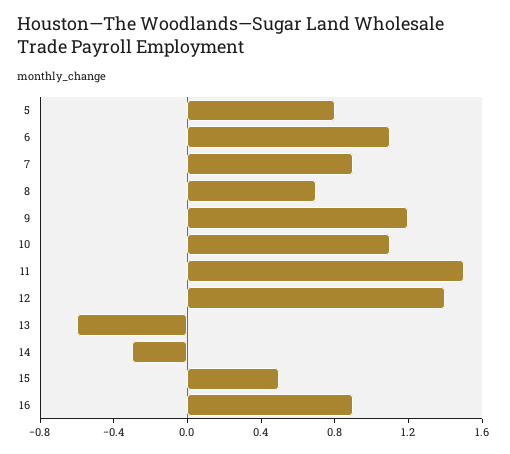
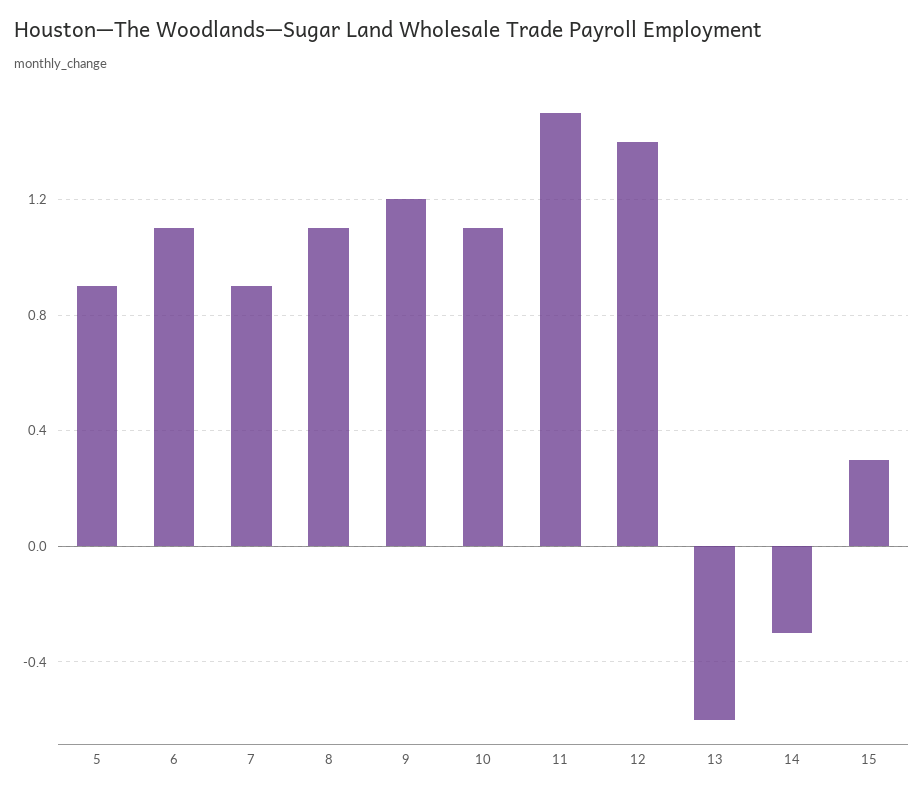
  {
-   "5": 0.8,
+   "5": 0.9,
    "6": 1.1,
    "7": 0.9,
-   "8": 0.7,
+   "8": 1.1,
    "9": 1.2,
    "10": 1.1,
    "11": 1.5,
    "12": 1.4,
    "13": -0.6,
    "14": -0.3,
-   "15": 0.5,
+   "15": 0.3
-   "16": 0.9
  }

